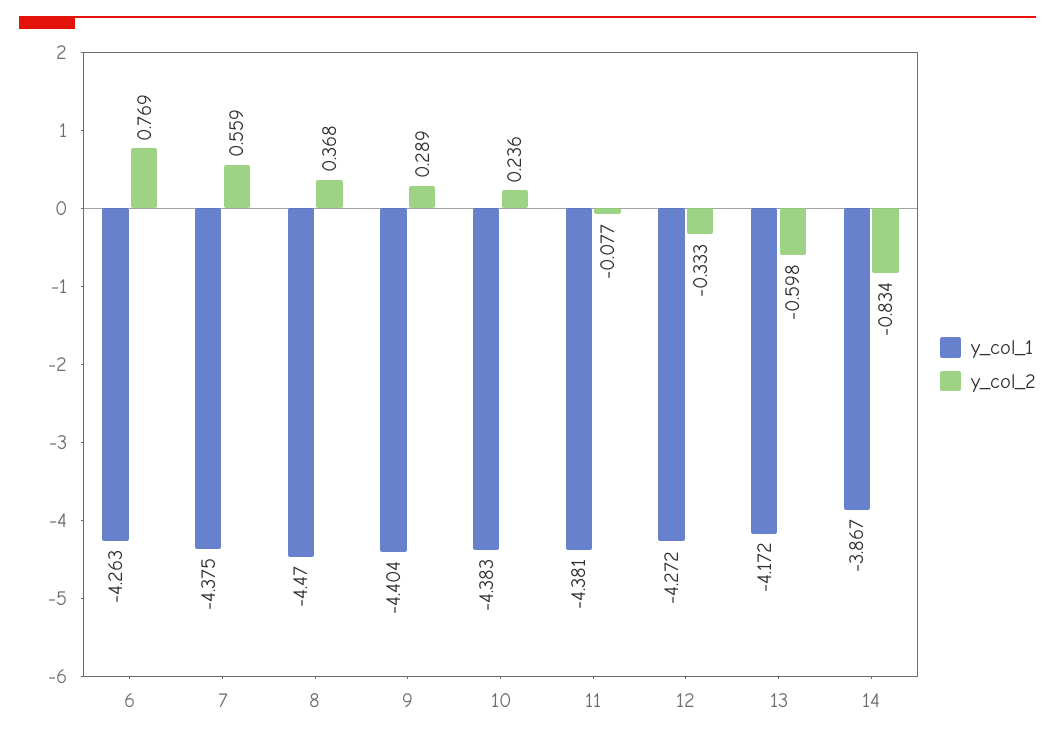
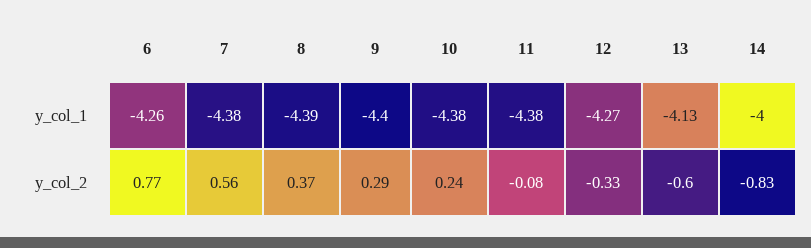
  {
    "y_col_1": {
      "6": -4.263,
      "7": -4.375,
-     "8": -4.47,
+     "8": -4.39,
      "9": -4.404,
      "10": -4.383,
      "11": -4.381,
      "12": -4.272,
-     "13": -4.172,
+     "13": -4.13,
-     "14": -3.867
+     "14": -4
    },
    "y_col_2": {
      "6": 0.769,
      "7": 0.559,
      "8": 0.368,
      "9": 0.289,
      "10": 0.236,
      "11": -0.077,
      "12": -0.333,
      "13": -0.598,
      "14": -0.834
    }
  }

